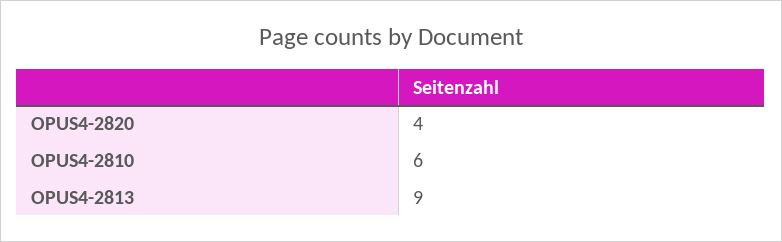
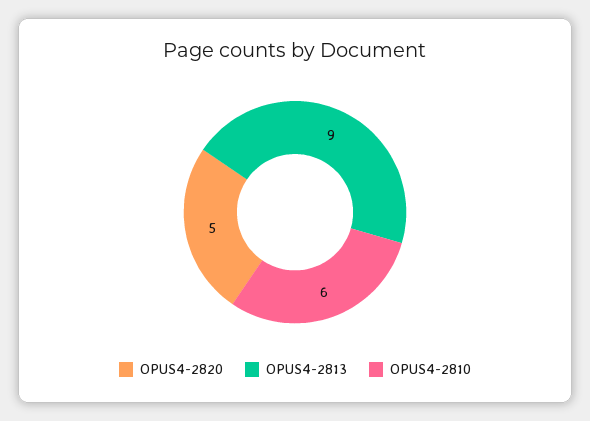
  {
-   "OPUS4-2820": 4,
+   "OPUS4-2820": 5,
    "OPUS4-2810": 6,
    "OPUS4-2813": 9
  }

